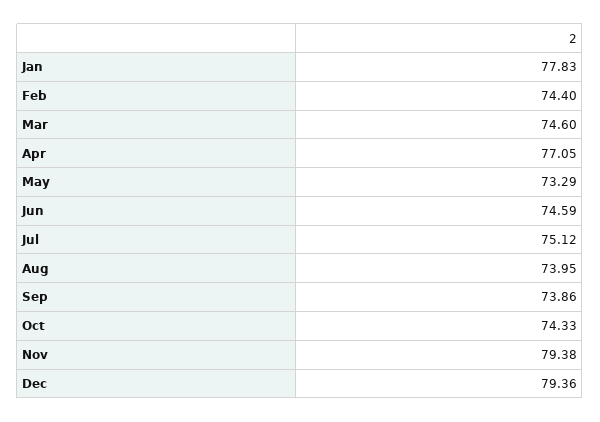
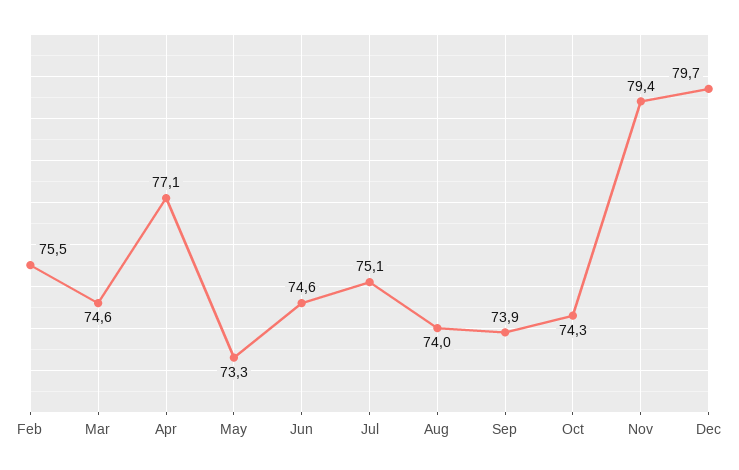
  {
-   "Jan": 77.83,
-   "Feb": 74.4,
+   "Feb": 75.5,
    "Mar": 74.6,
    "Apr": 77.05,
    "May": 73.29,
    "Jun": 74.59,
    "Jul": 75.12,
    "Aug": 73.95,
    "Sep": 73.86,
    "Oct": 74.33,
    "Nov": 79.38,
-   "Dec": 79.36
+   "Dec": 79.7
  }

